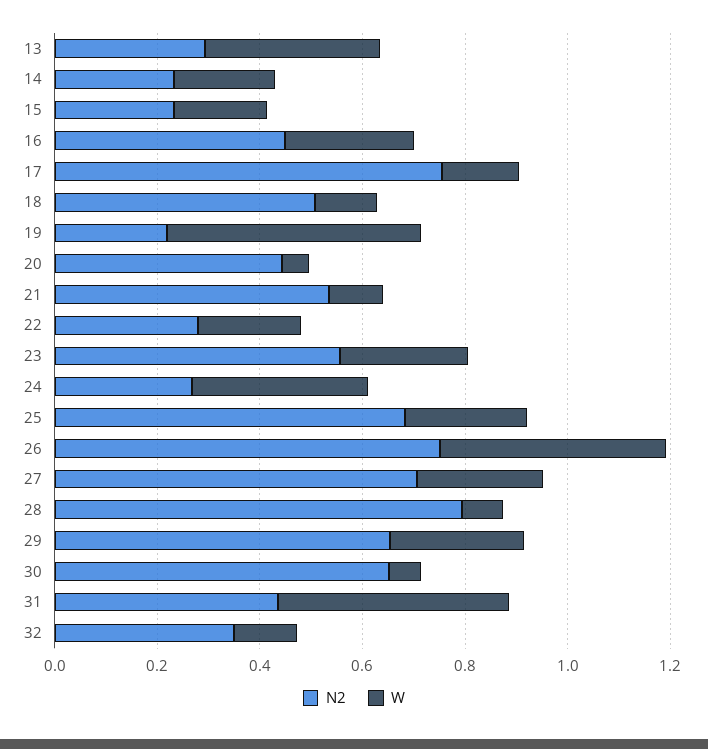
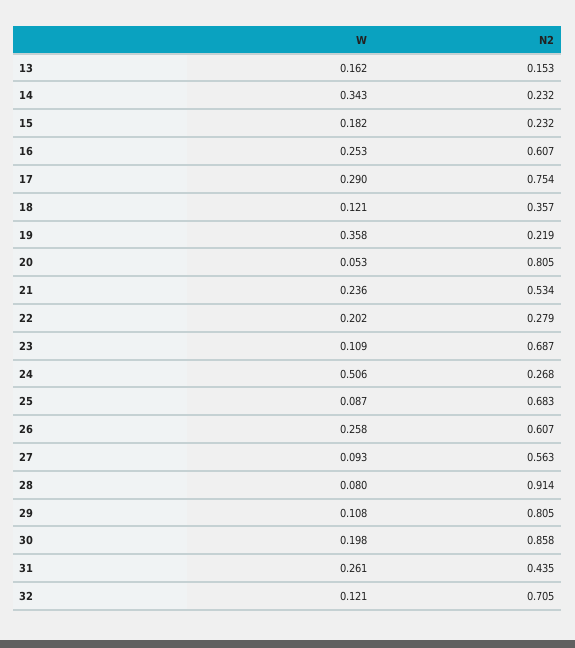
  {
    "N2": {
-     "13": 0.3,
+     "13": 0.153,
      "14": 0.232,
      "15": 0.232,
-     "16": 0.45,
+     "16": 0.607,
      "17": 0.754,
-     "18": 0.5,
+     "18": 0.357,
      "19": 0.219,
-     "20": 0.45,
+     "20": 0.805,
      "21": 0.534,
      "22": 0.279,
-     "23": 0.55,
+     "23": 0.687,
      "24": 0.268,
      "25": 0.683,
-     "26": 0.75,
+     "26": 0.607,
-     "27": 0.7,
+     "27": 0.563,
-     "28": 0.8,
+     "28": 0.914,
-     "29": 0.65,
+     "29": 0.805,
-     "30": 0.65,
+     "30": 0.858,
      "31": 0.435,
-     "32": 0.35
+     "32": 0.705
    },
    "W": {
-     "13": 0.35,
+     "13": 0.162,
-     "14": 0.2,
+     "14": 0.343,
      "15": 0.182,
      "16": 0.253,
-     "17": 0.15,
+     "17": 0.29,
      "18": 0.121,
-     "19": 0.5,
+     "19": 0.358,
      "20": 0.053,
-     "21": 0.1,
+     "21": 0.236,
      "22": 0.202,
-     "23": 0.25,
+     "23": 0.109,
-     "24": 0.35,
+     "24": 0.506,
-     "25": 0.25,
+     "25": 0.087,
-     "26": 0.45,
+     "26": 0.258,
-     "27": 0.25,
+     "27": 0.093,
      "28": 0.08,
-     "29": 0.25,
+     "29": 0.108,
-     "30": 0.05,
+     "30": 0.198,
-     "31": 0.45,
+     "31": 0.261,
      "32": 0.121
    }
  }

